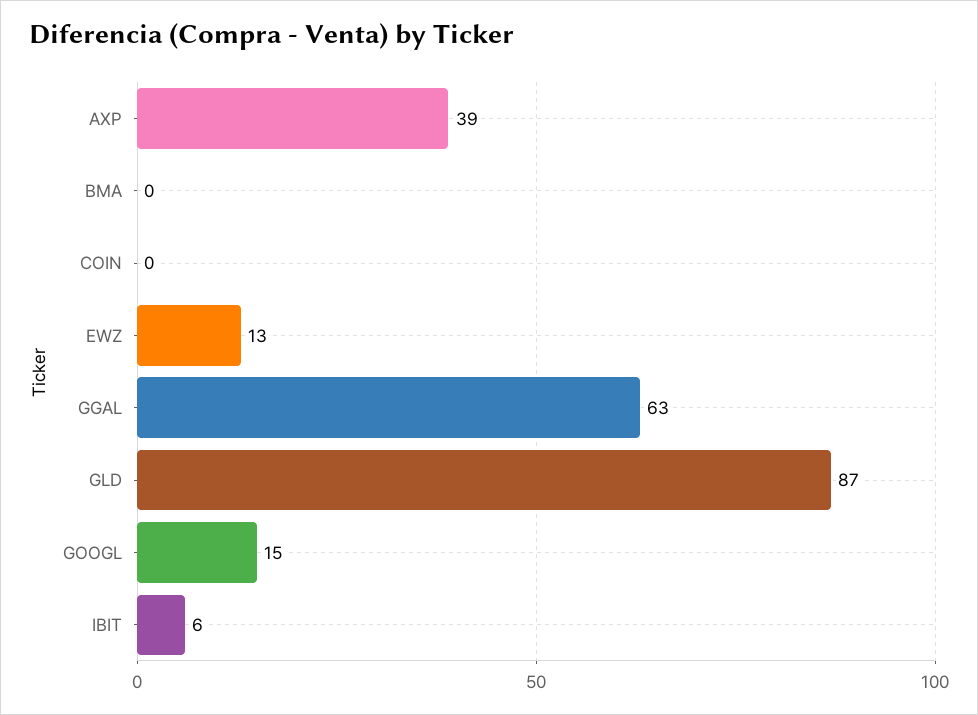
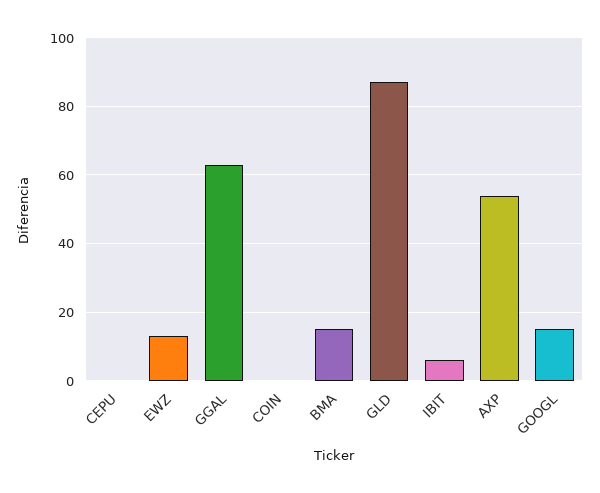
  {
-   "AXP": 39,
+   "AXP": 55,
-   "BMA": 0,
+   "BMA": 15,
    "COIN": 0,
    "EWZ": 13,
    "GGAL": 63,
    "GLD": 87,
    "GOOGL": 15,
-   "IBIT": 6
+   "IBIT": 6,
+   "CEPU": 0
  }

